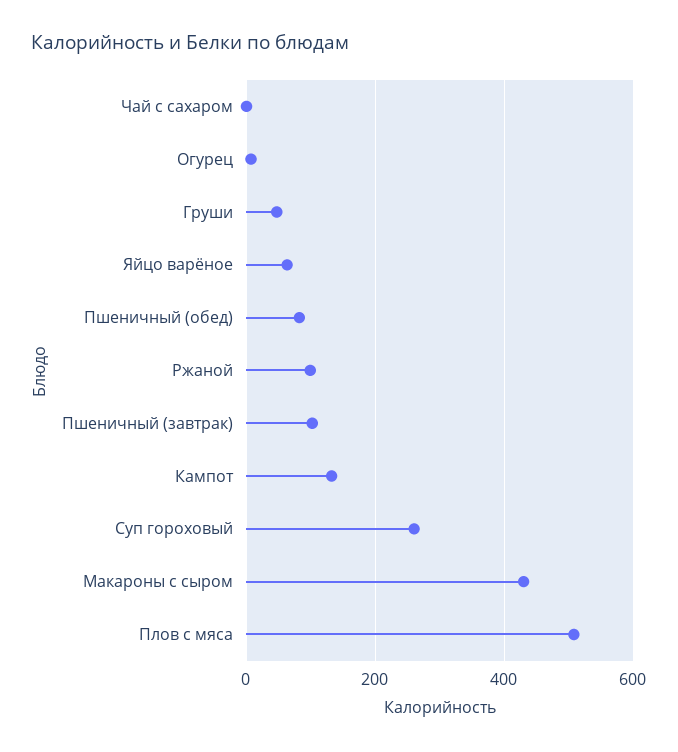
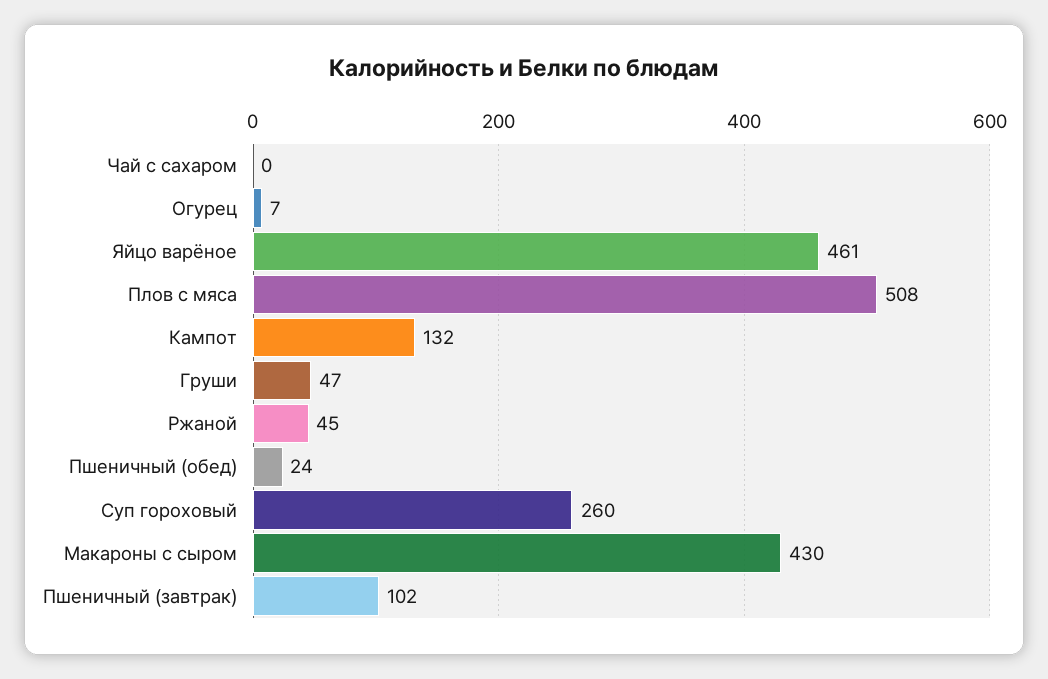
  {
    "Чай с сахаром": 0,
    "Огурец": 7,
    "Груши": 47,
-   "Яйцо варёное": 60,
+   "Яйцо варёное": 461,
-   "Пшеничный (обед)": 80,
+   "Пшеничный (обед)": 24,
-   "Ржаной": 100,
+   "Ржаной": 45,
    "Пшеничный (завтрак)": 102,
    "Кампот": 132,
    "Суп гороховый": 260,
    "Макароны с сыром": 430,
    "Плов с мяса": 508
  }

